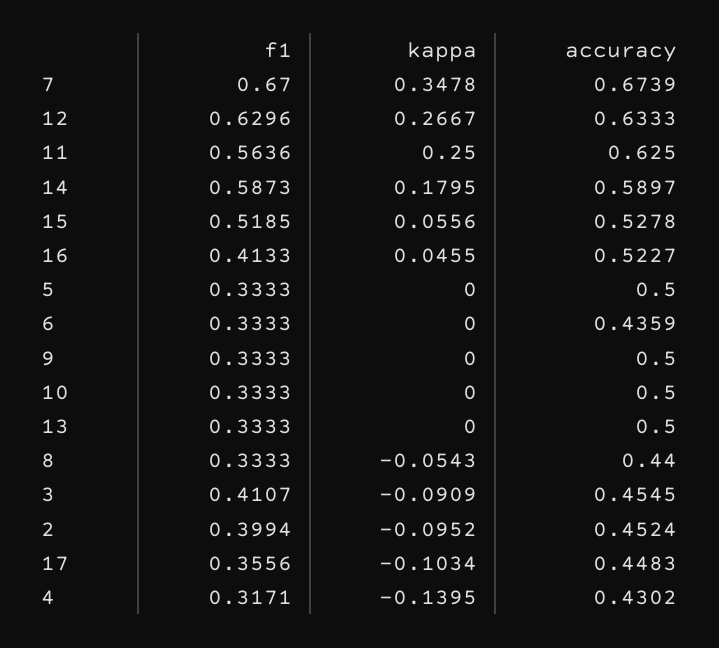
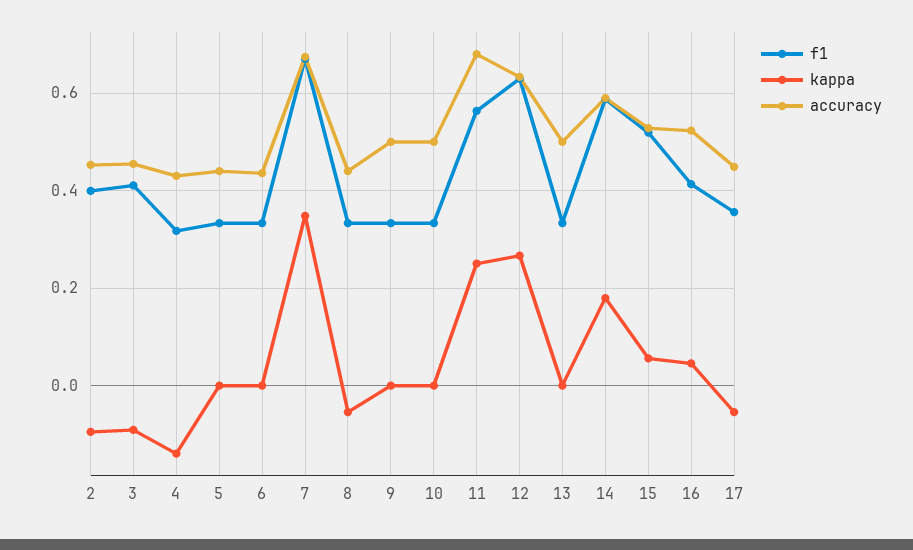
  {
    "f1": {
      "7": 0.67,
      "12": 0.6296,
      "11": 0.5636,
      "14": 0.5873,
      "15": 0.5185,
      "16": 0.4133,
      "5": 0.3333,
      "6": 0.3333,
      "9": 0.3333,
      "10": 0.3333,
      "13": 0.3333,
      "8": 0.3333,
      "3": 0.4107,
      "2": 0.3994,
      "17": 0.3556,
      "4": 0.3171
    },
    "kappa": {
      "7": 0.3478,
      "12": 0.2667,
      "11": 0.25,
      "14": 0.1795,
      "15": 0.0556,
      "16": 0.0455,
      "5": 0,
      "6": 0,
      "9": 0,
      "10": 0,
      "13": 0,
      "8": -0.0543,
      "3": -0.0909,
      "2": -0.0952,
-     "17": -0.1034,
+     "17": -0.06,
      "4": -0.1395
    },
    "accuracy": {
      "7": 0.6739,
      "12": 0.6333,
-     "11": 0.625,
+     "11": 0.68,
      "14": 0.5897,
      "15": 0.5278,
      "16": 0.5227,
-     "5": 0.5,
+     "5": 0.44,
      "6": 0.4359,
      "9": 0.5,
      "10": 0.5,
      "13": 0.5,
      "8": 0.44,
      "3": 0.4545,
      "2": 0.4524,
      "17": 0.4483,
      "4": 0.4302
    }
  }

